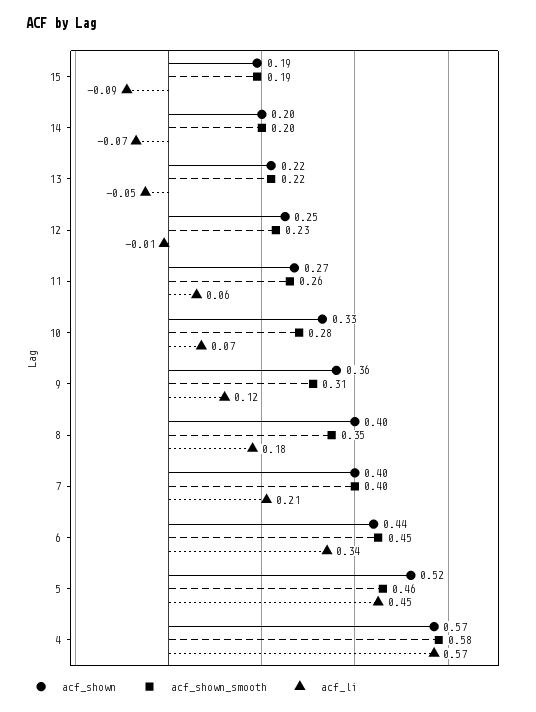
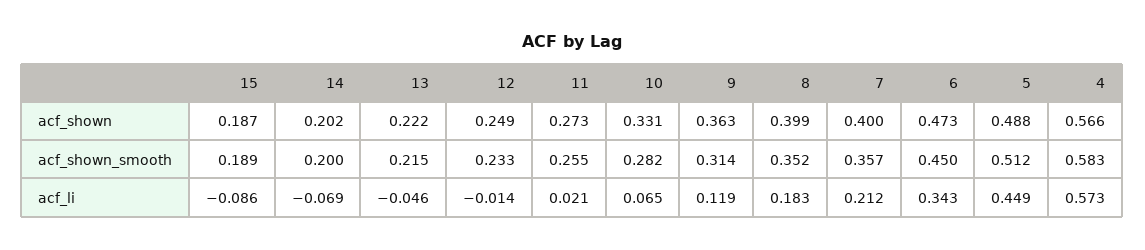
  {
    "acf_shown": {
      "15": 0.187,
      "14": 0.202,
      "13": 0.222,
      "12": 0.249,
      "11": 0.273,
      "10": 0.331,
      "9": 0.363,
      "8": 0.399,
      "7": 0.4,
-     "6": 0.44,
+     "6": 0.473,
-     "5": 0.52,
+     "5": 0.488,
      "4": 0.566
    },
    "acf_shown_smooth": {
      "15": 0.189,
      "14": 0.2,
      "13": 0.215,
      "12": 0.233,
      "11": 0.255,
      "10": 0.282,
      "9": 0.314,
      "8": 0.352,
-     "7": 0.4,
+     "7": 0.357,
      "6": 0.45,
-     "5": 0.46,
+     "5": 0.512,
      "4": 0.583
    },
    "acf_li": {
      "15": -0.086,
      "14": -0.069,
      "13": -0.046,
      "12": -0.014,
-     "11": 0.06,
+     "11": 0.021,
      "10": 0.065,
      "9": 0.119,
      "8": 0.183,
      "7": 0.212,
      "6": 0.343,
      "5": 0.449,
      "4": 0.573
    }
  }

